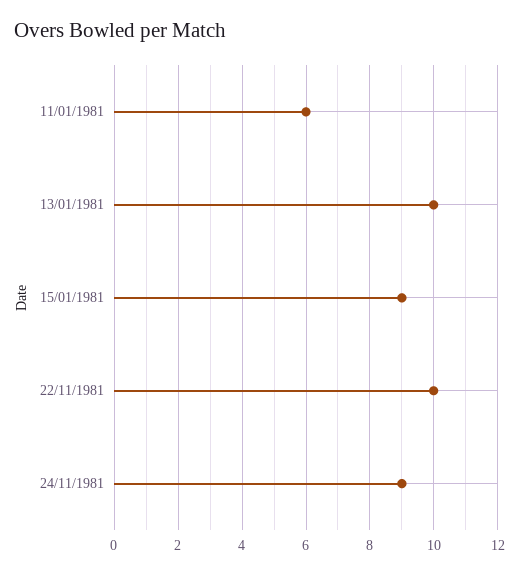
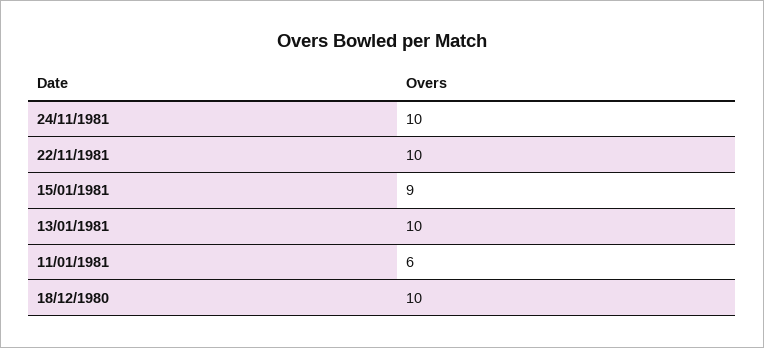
  {
    "11/01/1981": 6,
    "13/01/1981": 10,
    "15/01/1981": 9,
    "22/11/1981": 10,
-   "24/11/1981": 9
+   "24/11/1981": 10,
+   "18/12/1980": 10
  }

